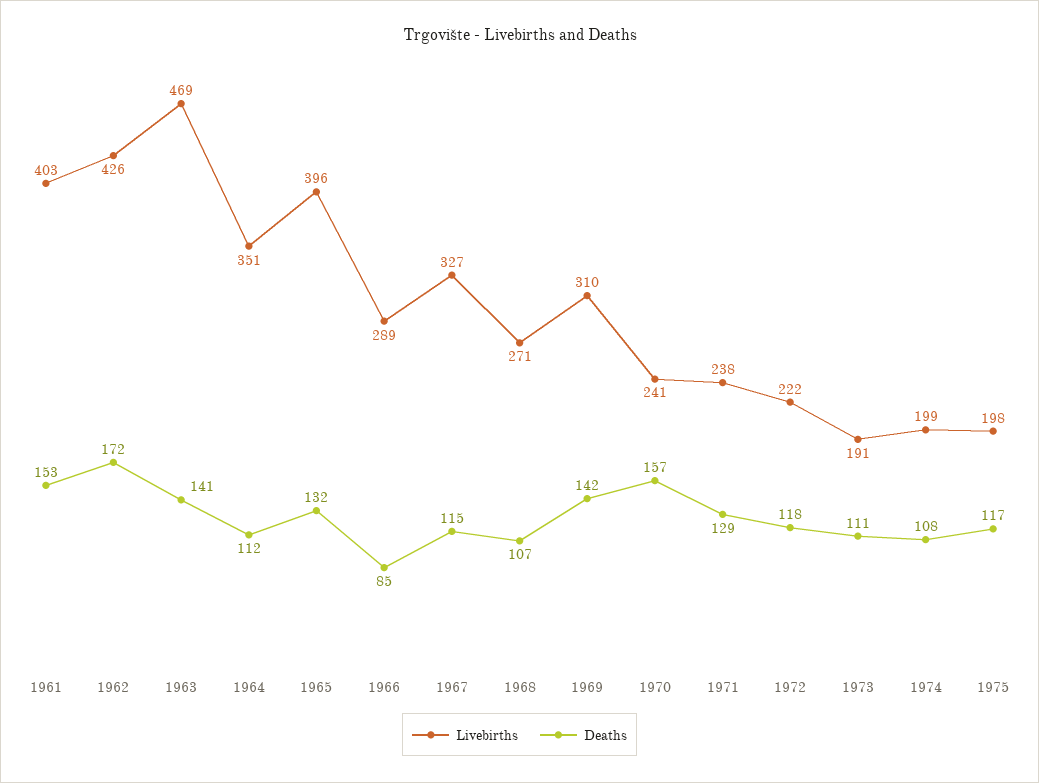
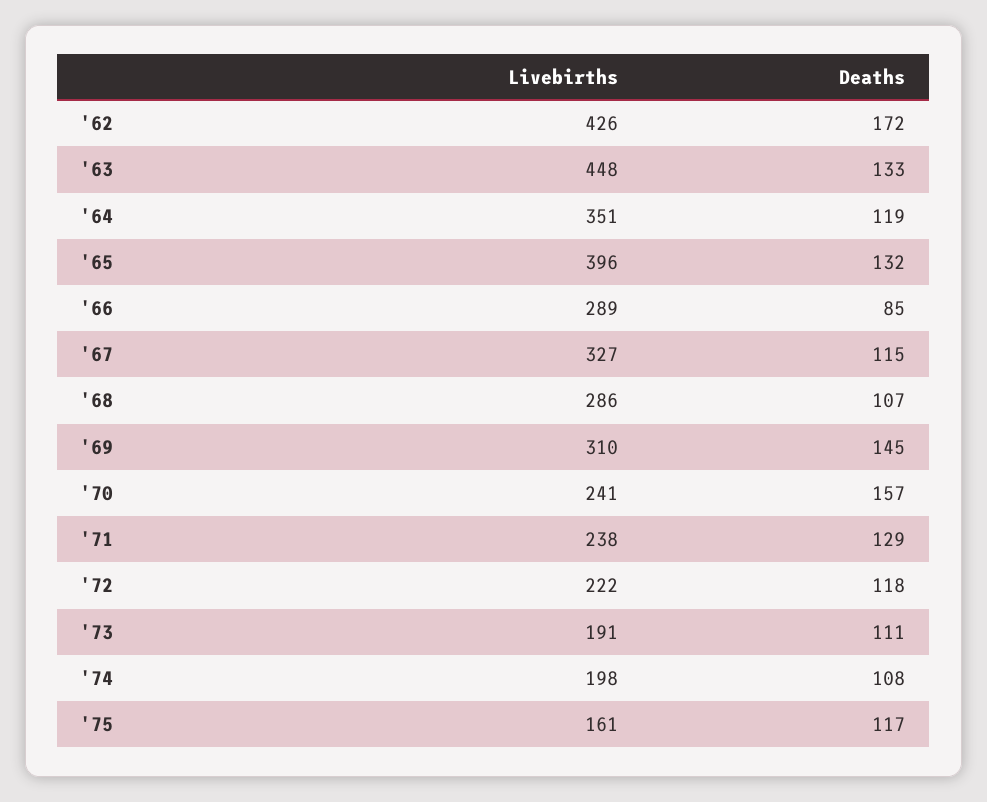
  {
    "Livebirths": {
-     "1961": 403,
      "1962": 426,
-     "1963": 469,
+     "1963": 448,
      "1964": 351,
      "1965": 396,
      "1966": 289,
      "1967": 327,
-     "1968": 271,
+     "1968": 286,
      "1969": 310,
      "1970": 241,
      "1971": 238,
      "1972": 222,
      "1973": 191,
-     "1974": 199,
+     "1974": 198,
-     "1975": 198
+     "1975": 161
    },
    "Deaths": {
-     "1961": 153,
      "1962": 172,
-     "1963": 141,
+     "1963": 133,
-     "1964": 112,
+     "1964": 119,
      "1965": 132,
      "1966": 85,
      "1967": 115,
      "1968": 107,
-     "1969": 142,
+     "1969": 145,
      "1970": 157,
      "1971": 129,
      "1972": 118,
      "1973": 111,
      "1974": 108,
      "1975": 117
    }
  }

